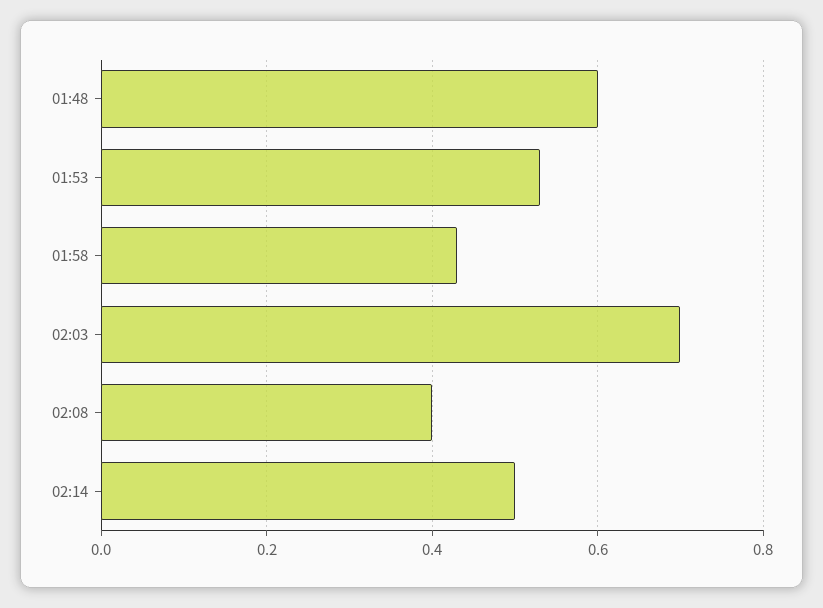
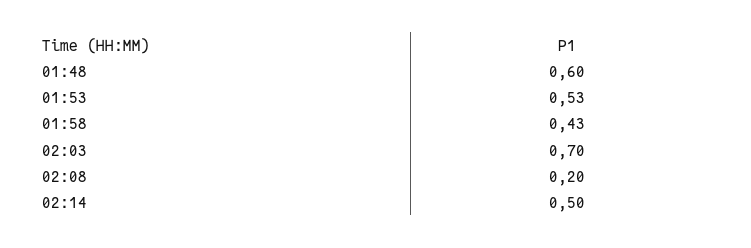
  {
    "01:48": 0.6,
    "01:53": 0.53,
    "01:58": 0.43,
    "02:03": 0.7,
-   "02:08": 0.4,
+   "02:08": 0.2,
    "02:14": 0.5
  }

